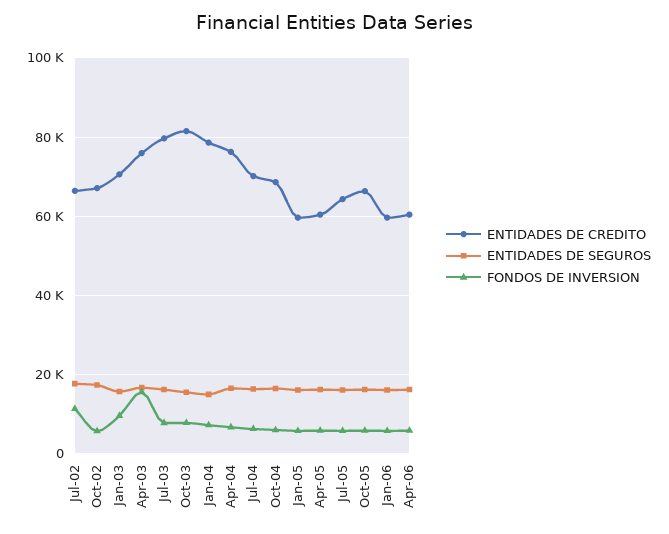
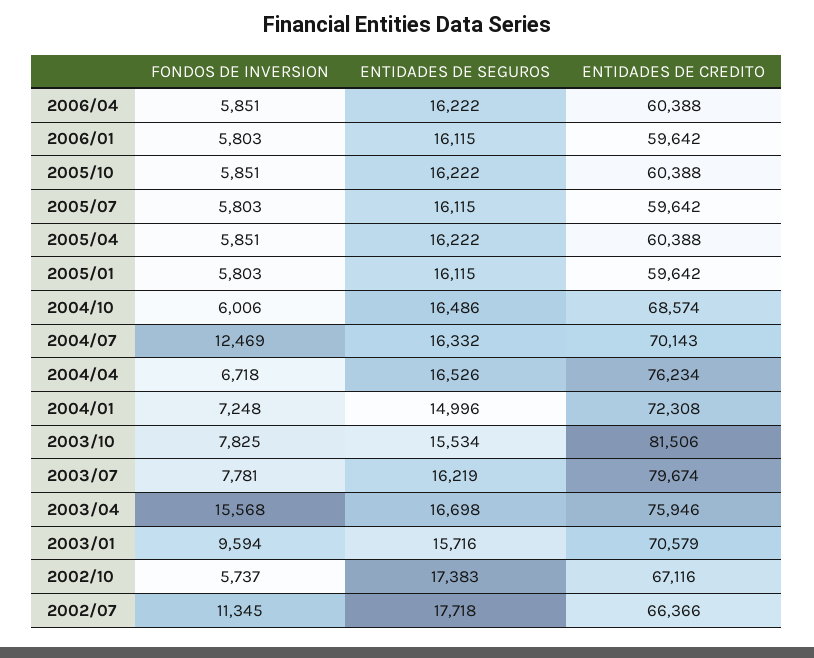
  {
    "ENTIDADES DE CREDITO": {
      "Jul-02": 66366,
      "Oct-02": 67116,
      "Jan-03": 70579,
      "Apr-03": 75946,
      "Jul-03": 79674,
      "Oct-03": 81506,
-     "Jan-04": 78000,
+     "Jan-04": 72308,
      "Apr-04": 76234,
      "Jul-04": 70143,
      "Oct-04": 68574,
      "Jan-05": 59642,
      "Apr-05": 60388,
-     "Jul-05": 64000,
+     "Jul-05": 59642,
-     "Oct-05": 66000,
+     "Oct-05": 60388,
      "Jan-06": 59642,
      "Apr-06": 60388
    },
    "ENTIDADES DE SEGUROS": {
      "Jul-02": 17718,
      "Oct-02": 17383,
      "Jan-03": 15716,
      "Apr-03": 16698,
      "Jul-03": 16219,
      "Oct-03": 15534,
      "Jan-04": 14996,
      "Apr-04": 16526,
      "Jul-04": 16332,
      "Oct-04": 16486,
      "Jan-05": 16115,
      "Apr-05": 16222,
      "Jul-05": 16115,
      "Oct-05": 16222,
      "Jan-06": 16115,
      "Apr-06": 16222
    },
    "FONDOS DE INVERSION": {
      "Jul-02": 11345,
      "Oct-02": 5737,
      "Jan-03": 9594,
      "Apr-03": 15568,
      "Jul-03": 7781,
      "Oct-03": 7825,
      "Jan-04": 7248,
      "Apr-04": 6718,
-     "Jul-04": 6000,
+     "Jul-04": 12469,
      "Oct-04": 6006,
      "Jan-05": 5803,
      "Apr-05": 5851,
      "Jul-05": 5803,
      "Oct-05": 5851,
      "Jan-06": 5803,
      "Apr-06": 5851
    }
  }

